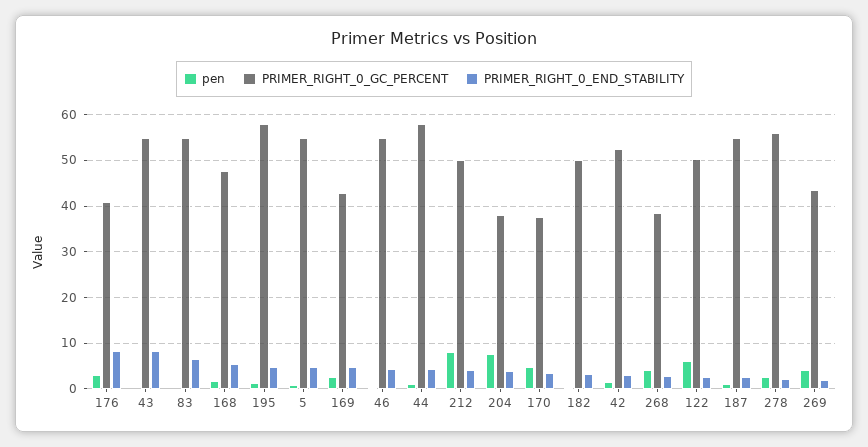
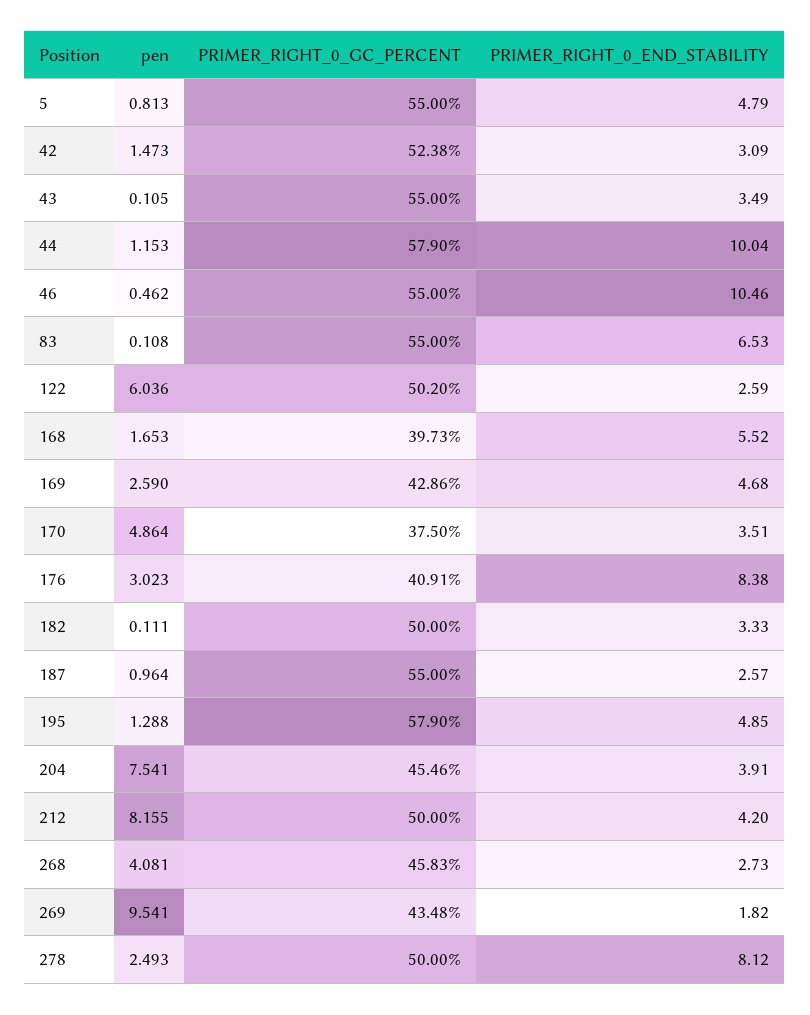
  {
    "pen": {
      "176": 3.023,
      "43": 0.105,
      "83": 0.108,
      "168": 1.653,
      "195": 1.288,
      "5": 0.813,
      "169": 2.59,
      "46": 0.462,
      "44": 1.153,
      "212": 8.155,
      "204": 7.541,
      "170": 4.864,
      "182": 0.111,
      "42": 1.473,
      "268": 4.081,
      "122": 6.036,
      "187": 0.964,
      "278": 2.493,
-     "269": 4
+     "269": 9.541
    },
    "PRIMER_RIGHT_0_GC_PERCENT": {
      "176": 40.91,
      "43": 55,
      "83": 55,
-     "168": 48,
+     "168": 39.73,
      "195": 57.9,
      "5": 55,
      "169": 42.86,
      "46": 55,
      "44": 57.9,
      "212": 50,
-     "204": 38,
+     "204": 45.46,
      "170": 37.5,
      "182": 50,
      "42": 52.38,
-     "268": 38,
+     "268": 45.83,
      "122": 50.2,
      "187": 55,
-     "278": 56,
+     "278": 50,
      "269": 43.48
    },
    "PRIMER_RIGHT_0_END_STABILITY": {
      "176": 8.38,
-     "43": 8,
+     "43": 3.49,
      "83": 6.53,
      "168": 5.52,
      "195": 4.85,
      "5": 4.79,
      "169": 4.68,
-     "46": 4,
+     "46": 10.46,
-     "44": 4,
+     "44": 10.04,
      "212": 4.2,
      "204": 3.91,
      "170": 3.51,
      "182": 3.33,
      "42": 3.09,
      "268": 2.73,
      "122": 2.59,
      "187": 2.57,
-     "278": 2,
+     "278": 8.12,
      "269": 1.82
    }
  }

